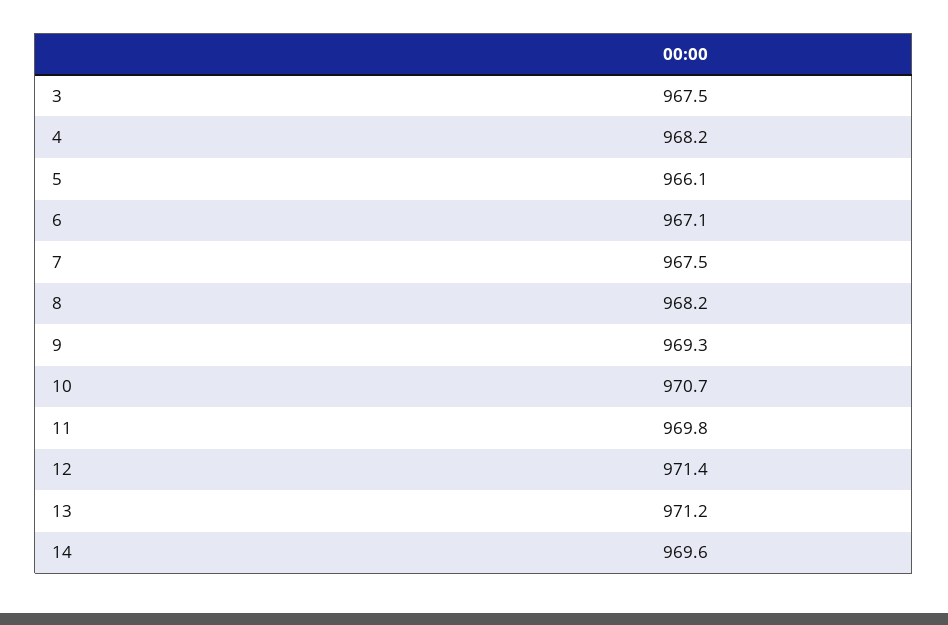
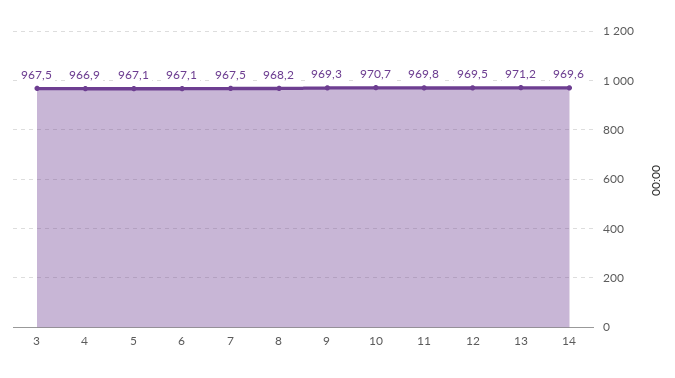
  {
    "3": 967.5,
-   "4": 968.2,
+   "4": 966.9,
-   "5": 966.1,
+   "5": 967.1,
    "6": 967.1,
    "7": 967.5,
    "8": 968.2,
    "9": 969.3,
    "10": 970.7,
    "11": 969.8,
-   "12": 971.4,
+   "12": 969.5,
    "13": 971.2,
    "14": 969.6
  }

